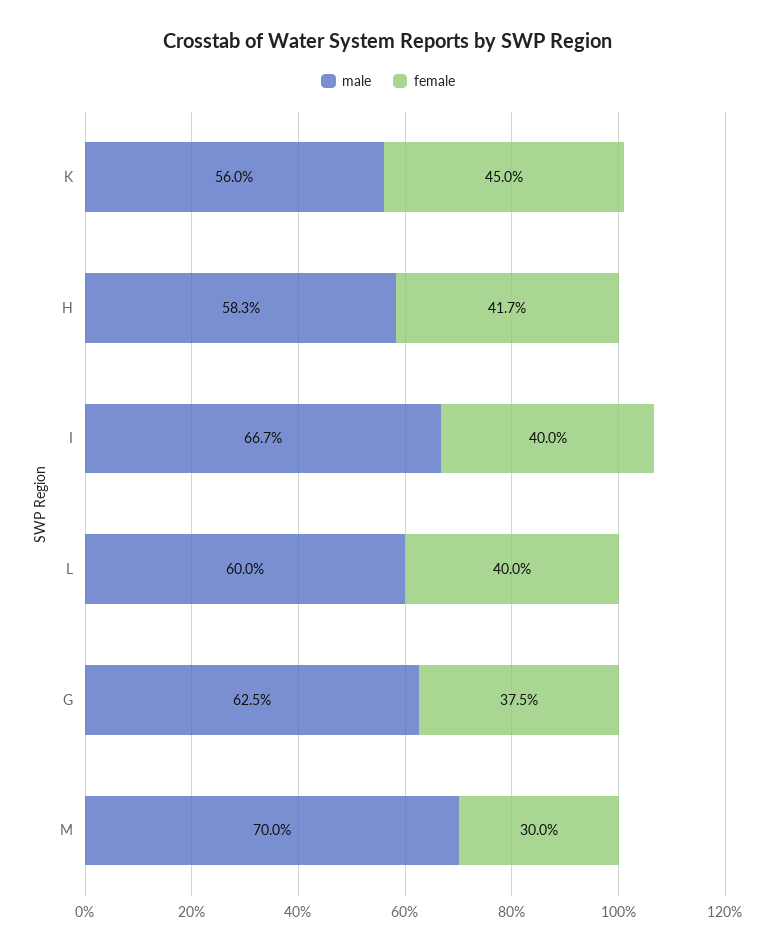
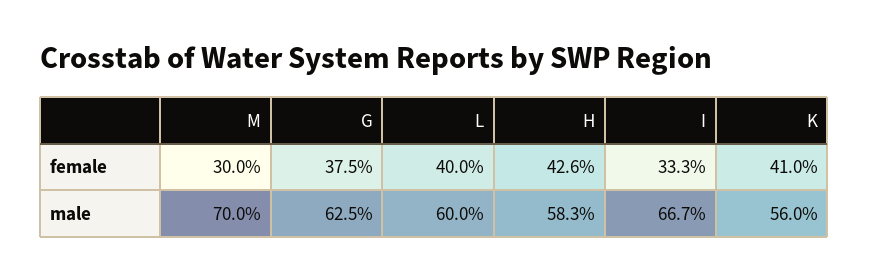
  {
    "male": {
      "K": 56,
      "H": 58.3,
      "I": 66.7,
      "L": 60,
      "G": 62.5,
      "M": 70
    },
    "female": {
-     "K": 45,
+     "K": 41,
-     "H": 41.7,
+     "H": 42.6,
-     "I": 40,
+     "I": 33.3,
      "L": 40,
      "G": 37.5,
      "M": 30
    }
  }

